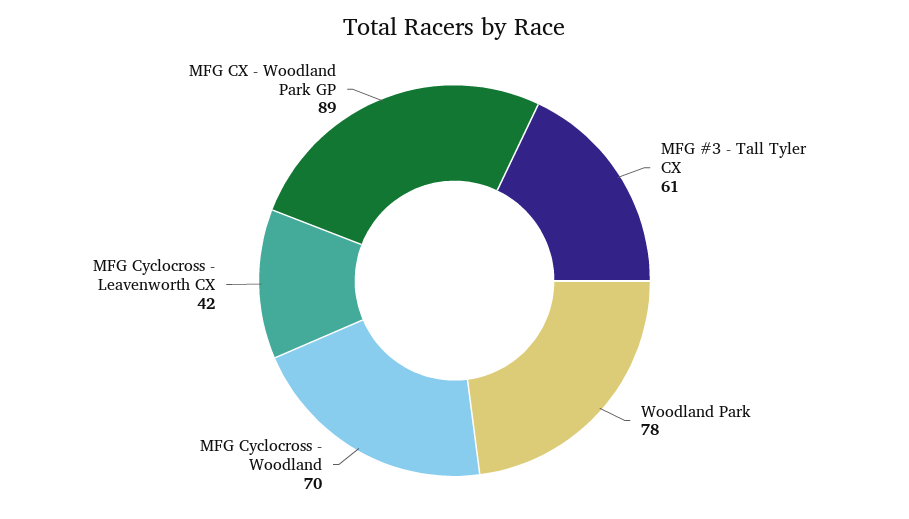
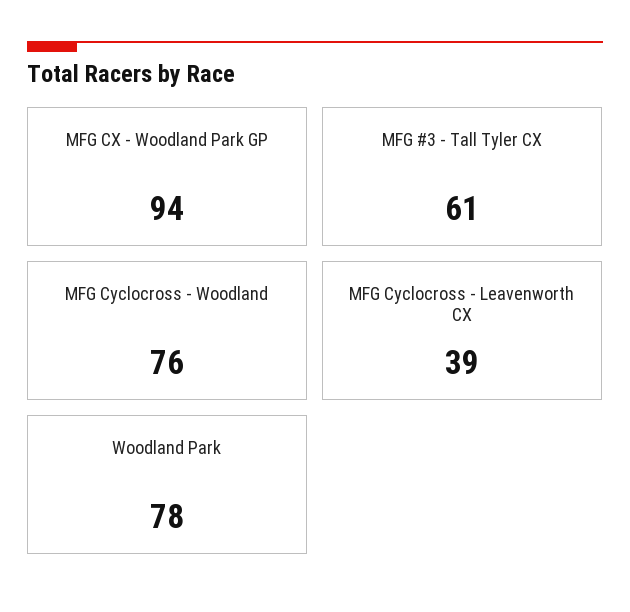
  {
    "MFG #3 - Tall Tyler CX": 61,
    "Woodland Park": 78,
-   "MFG Cyclocross - Woodland": 70,
+   "MFG Cyclocross - Woodland": 76,
-   "MFG Cyclocross - Leavenworth CX": 42,
+   "MFG Cyclocross - Leavenworth CX": 39,
-   "MFG CX - Woodland Park GP": 89
+   "MFG CX - Woodland Park GP": 94
  }

